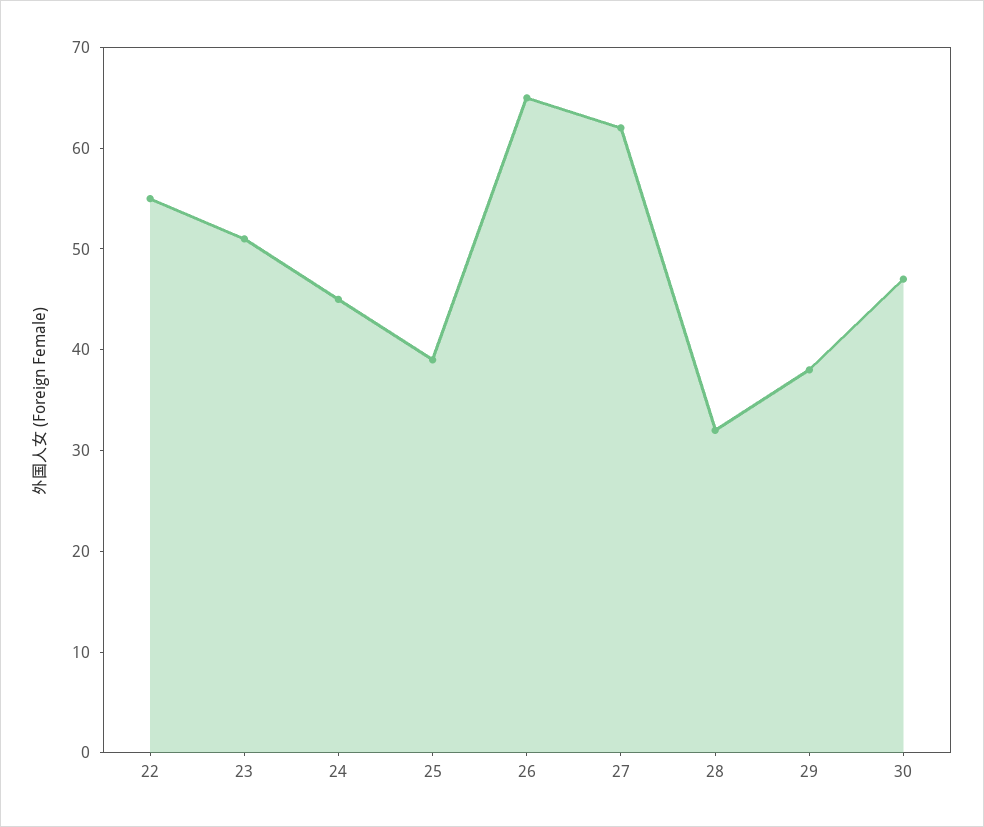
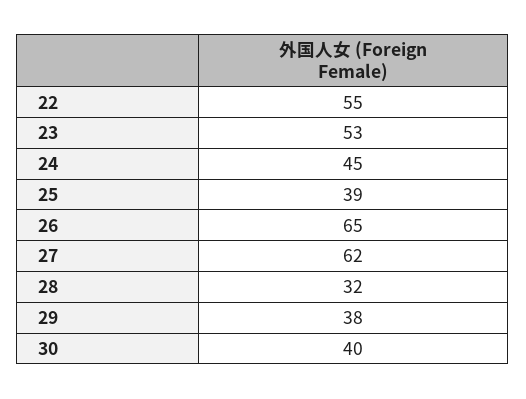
  {
    "22": 55,
-   "23": 51,
+   "23": 53,
    "24": 45,
    "25": 39,
    "26": 65,
    "27": 62,
    "28": 32,
    "29": 38,
-   "30": 47
+   "30": 40
  }

